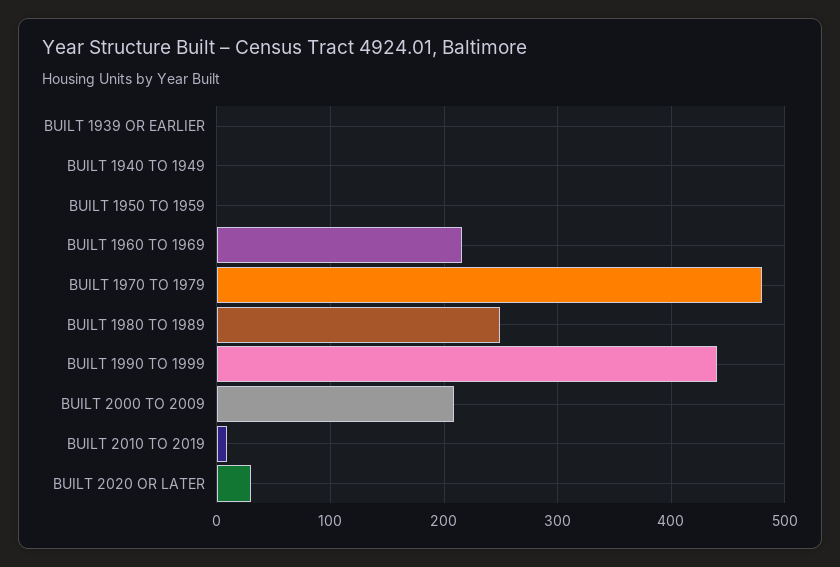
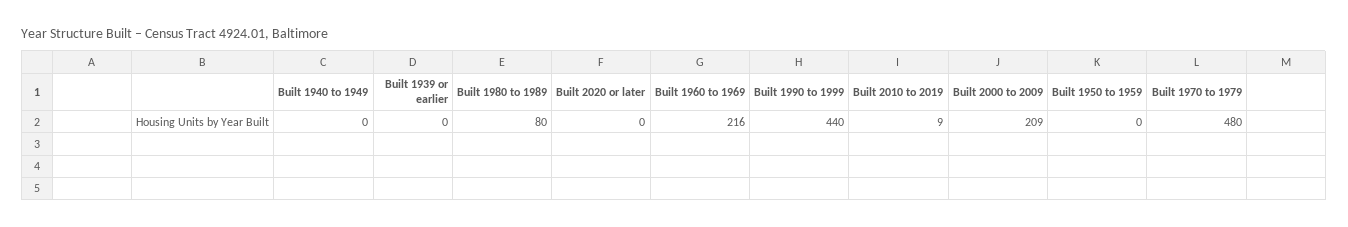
  {
    "BUILT 1939 OR EARLIER": 0,
    "BUILT 1940 TO 1949": 0,
    "BUILT 1950 TO 1959": 0,
    "BUILT 1960 TO 1969": 216,
    "BUILT 1970 TO 1979": 480,
-   "BUILT 1980 TO 1989": 250,
+   "BUILT 1980 TO 1989": 80,
    "BUILT 1990 TO 1999": 440,
    "BUILT 2000 TO 2009": 209,
    "BUILT 2010 TO 2019": 9,
-   "BUILT 2020 OR LATER": 30
+   "BUILT 2020 OR LATER": 0
  }

